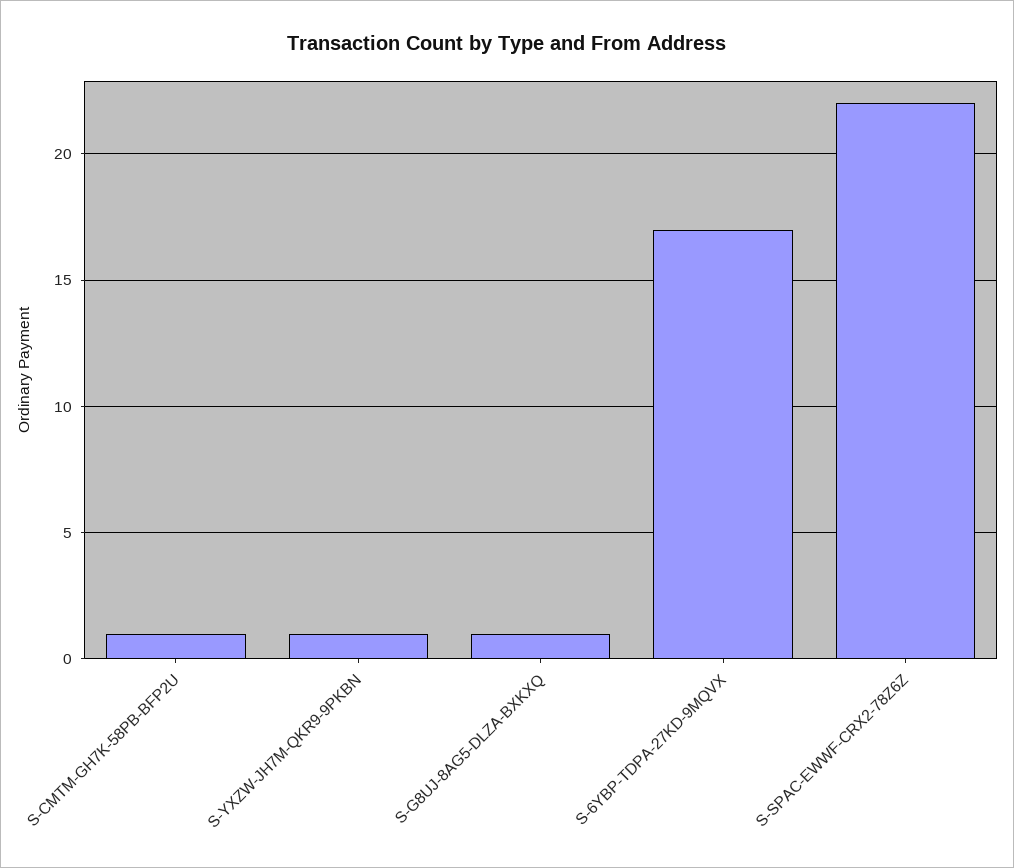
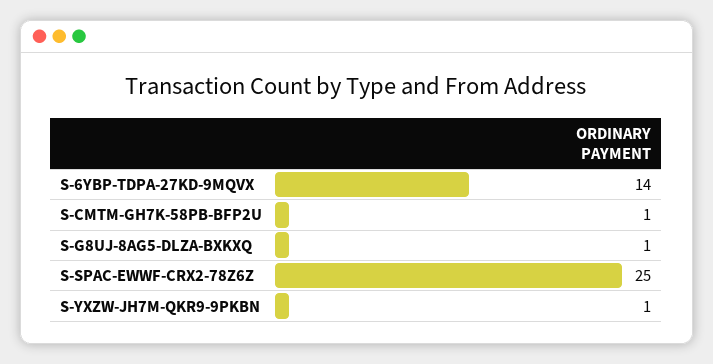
  {
    "S-CMTM-GH7K-58PB-BFP2U": 1,
    "S-YXZW-JH7M-QKR9-9PKBN": 1,
    "S-G8UJ-8AG5-DLZA-BXKXQ": 1,
-   "S-6YBP-TDPA-27KD-9MQVX": 17,
+   "S-6YBP-TDPA-27KD-9MQVX": 14,
-   "S-SPAC-EWWF-CRX2-78Z6Z": 22
+   "S-SPAC-EWWF-CRX2-78Z6Z": 25
  }

